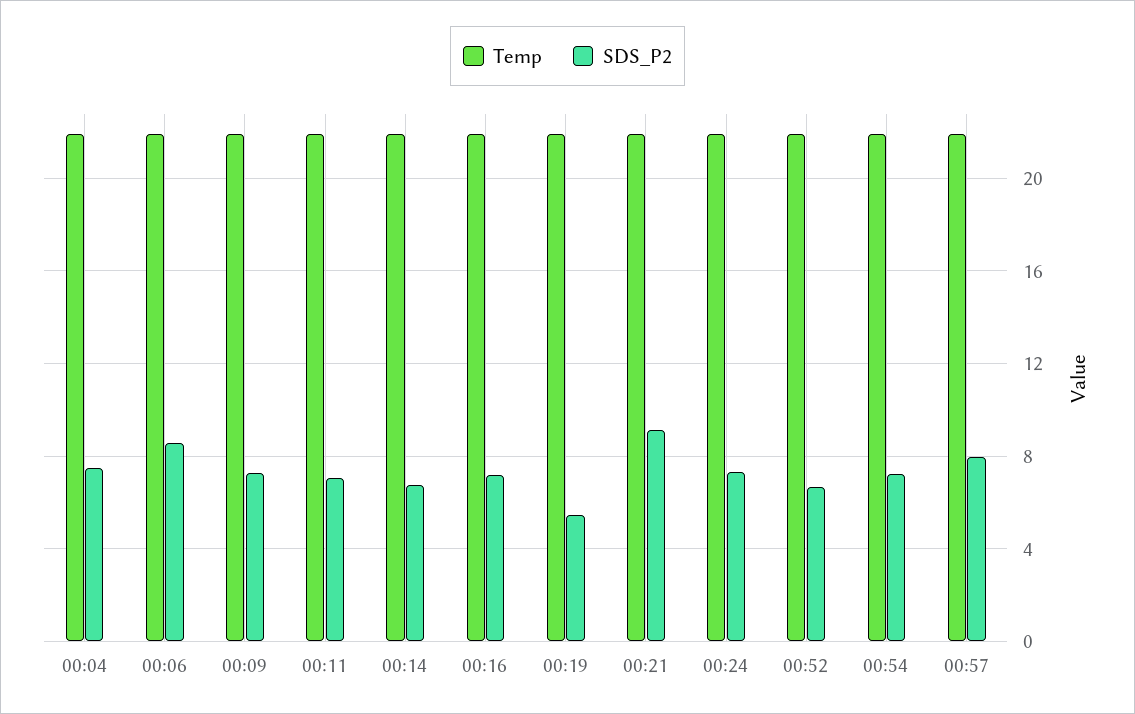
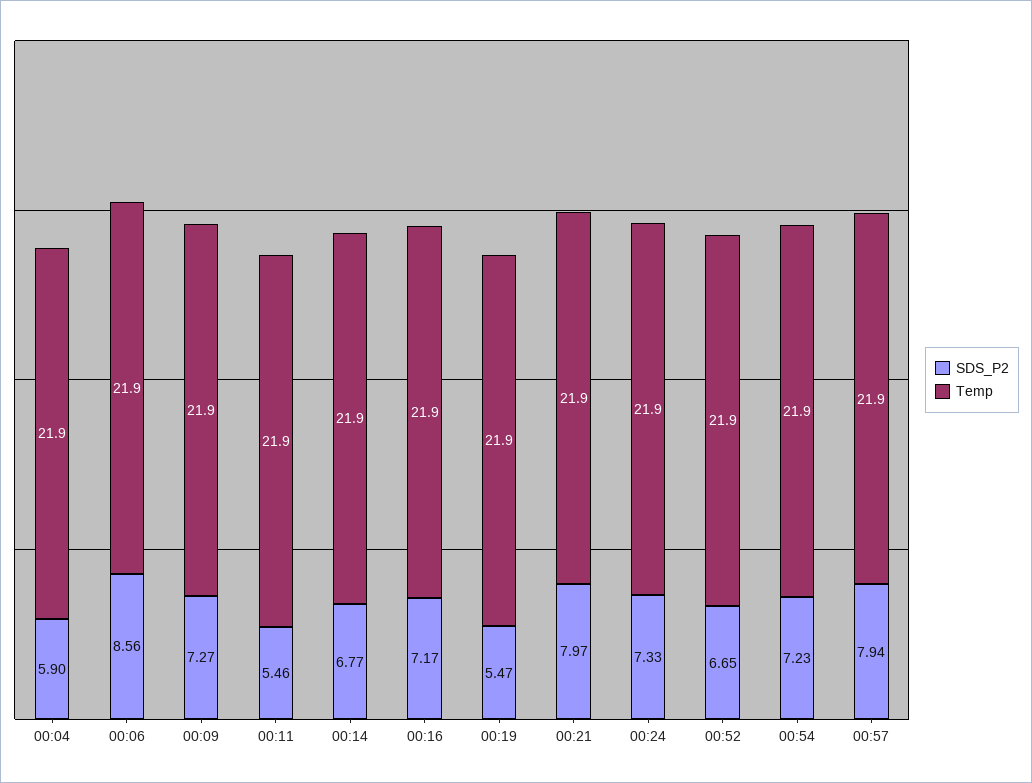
  {
    "Temp": {
      "00:04": 21.9,
      "00:06": 21.9,
      "00:09": 21.9,
      "00:11": 21.9,
      "00:14": 21.9,
      "00:16": 21.9,
      "00:19": 21.9,
      "00:21": 21.9,
      "00:24": 21.9,
      "00:52": 21.9,
      "00:54": 21.9,
      "00:57": 21.9
    },
    "SDS_P2": {
-     "00:04": 7.5,
+     "00:04": 5.9,
      "00:06": 8.56,
      "00:09": 7.27,
-     "00:11": 7,
+     "00:11": 5.46,
      "00:14": 6.77,
      "00:16": 7.17,
      "00:19": 5.47,
-     "00:21": 9,
+     "00:21": 7.97,
      "00:24": 7.33,
      "00:52": 6.65,
      "00:54": 7.23,
      "00:57": 7.94
    }
  }

